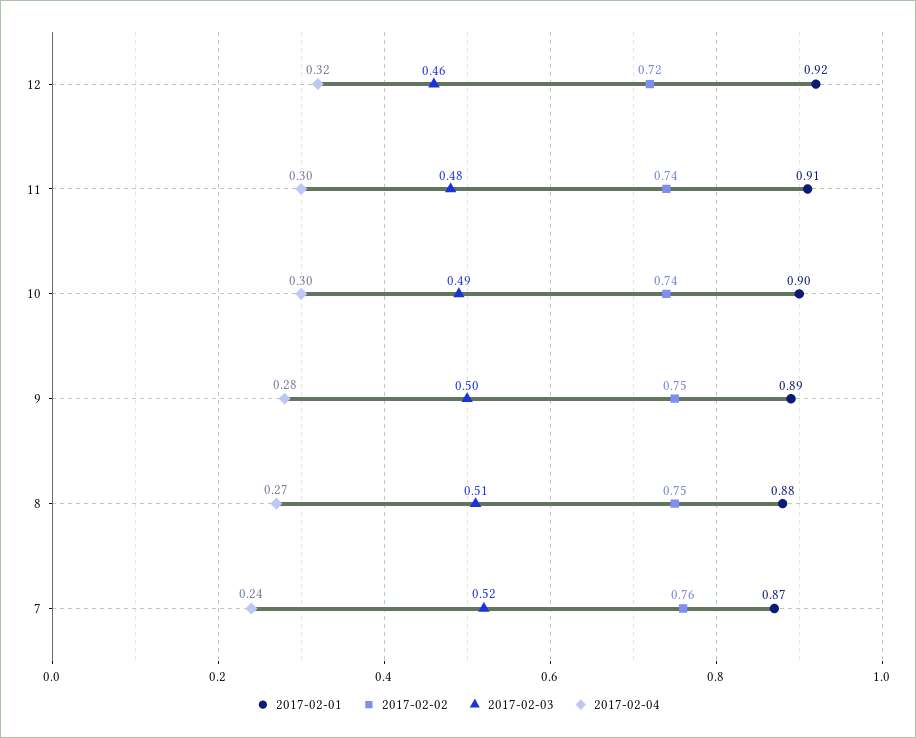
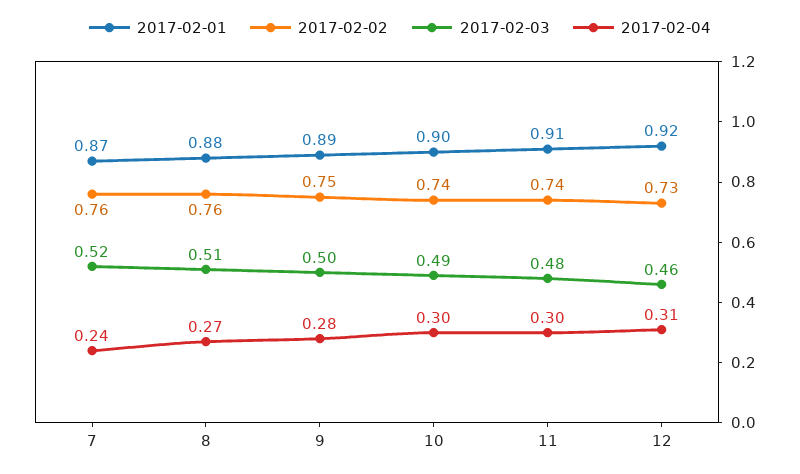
  {
    "2017-02-01": {
      "12": 0.92,
      "11": 0.91,
      "10": 0.9,
      "9": 0.89,
      "8": 0.88,
      "7": 0.87
    },
    "2017-02-02": {
-     "12": 0.72,
+     "12": 0.73,
      "11": 0.74,
      "10": 0.74,
      "9": 0.75,
-     "8": 0.75,
+     "8": 0.76,
      "7": 0.76
    },
    "2017-02-03": {
      "12": 0.46,
      "11": 0.48,
      "10": 0.49,
      "9": 0.5,
      "8": 0.51,
      "7": 0.52
    },
    "2017-02-04": {
-     "12": 0.32,
+     "12": 0.31,
      "11": 0.3,
      "10": 0.3,
      "9": 0.28,
      "8": 0.27,
      "7": 0.24
    }
  }

